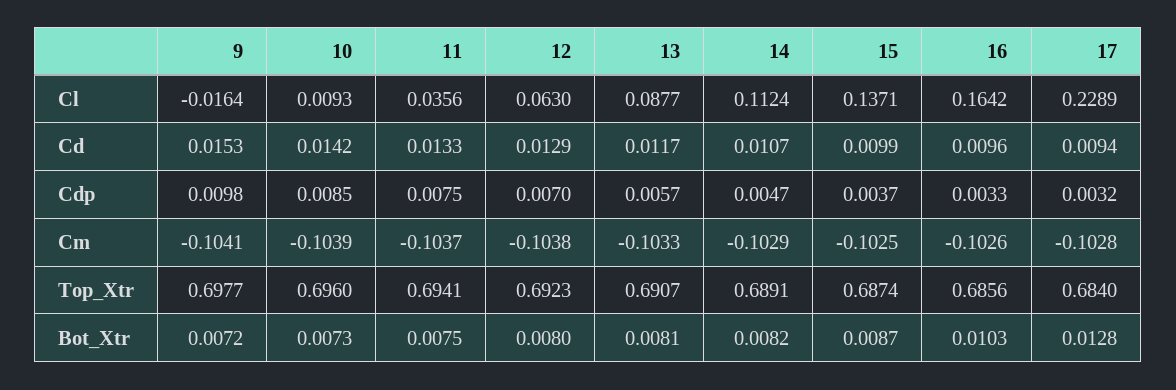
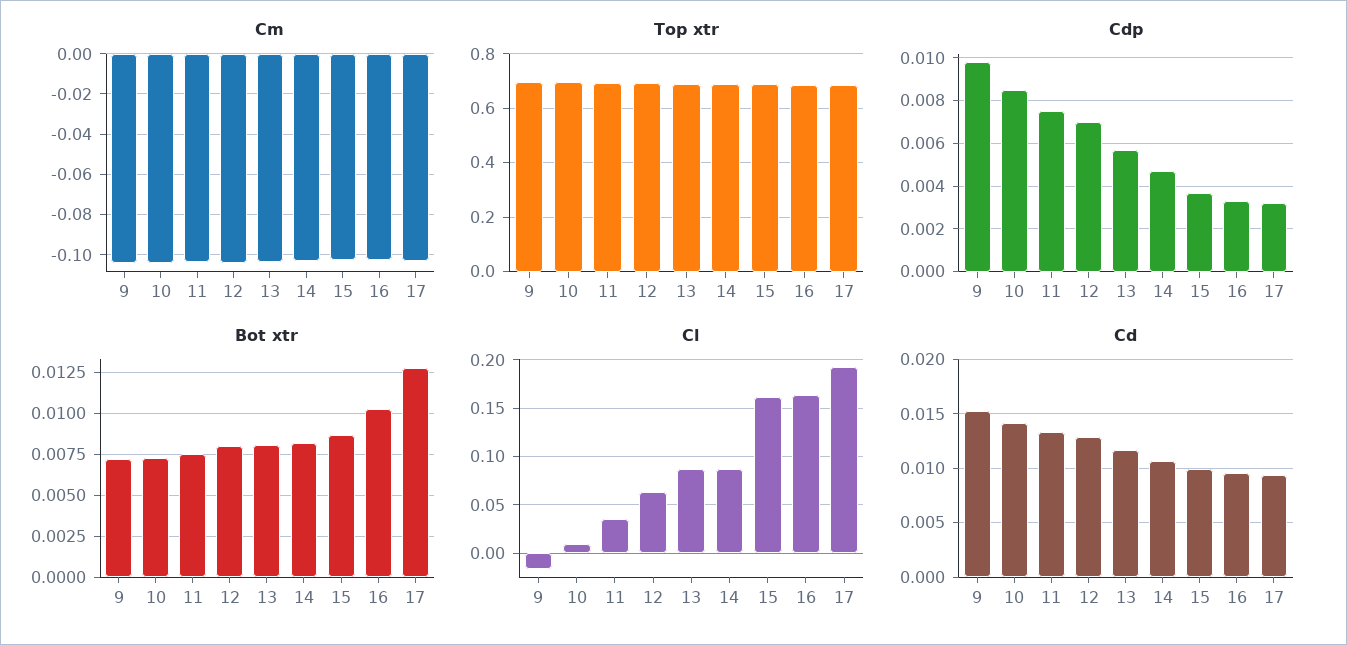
  {
    "Cl": {
      "9": -0.0164,
      "10": 0.0093,
      "11": 0.0356,
      "12": 0.063,
      "13": 0.0877,
-     "14": 0.1124,
+     "14": 0.09,
-     "15": 0.1371,
+     "15": 0.16,
      "16": 0.1642,
-     "17": 0.2289
+     "17": 0.19
    },
    "Cd": {
      "9": 0.0153,
      "10": 0.0142,
      "11": 0.0133,
      "12": 0.0129,
      "13": 0.0117,
      "14": 0.0107,
      "15": 0.0099,
      "16": 0.0096,
      "17": 0.0094
    },
    "Cdp": {
      "9": 0.0098,
      "10": 0.0085,
      "11": 0.0075,
      "12": 0.007,
      "13": 0.0057,
      "14": 0.0047,
      "15": 0.0037,
      "16": 0.0033,
      "17": 0.0032
    },
    "Cm": {
      "9": -0.1041,
      "10": -0.1039,
      "11": -0.1037,
      "12": -0.1038,
      "13": -0.1033,
      "14": -0.1029,
      "15": -0.1025,
      "16": -0.1026,
      "17": -0.1028
    },
    "Top_Xtr": {
      "9": 0.6977,
      "10": 0.696,
      "11": 0.6941,
      "12": 0.6923,
      "13": 0.6907,
      "14": 0.6891,
      "15": 0.6874,
      "16": 0.6856,
      "17": 0.684
    },
    "Bot_Xtr": {
      "9": 0.0072,
      "10": 0.0073,
      "11": 0.0075,
      "12": 0.008,
      "13": 0.0081,
      "14": 0.0082,
      "15": 0.0087,
      "16": 0.0103,
      "17": 0.0128
    }
  }

